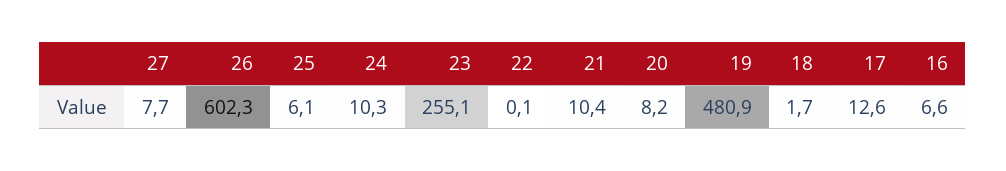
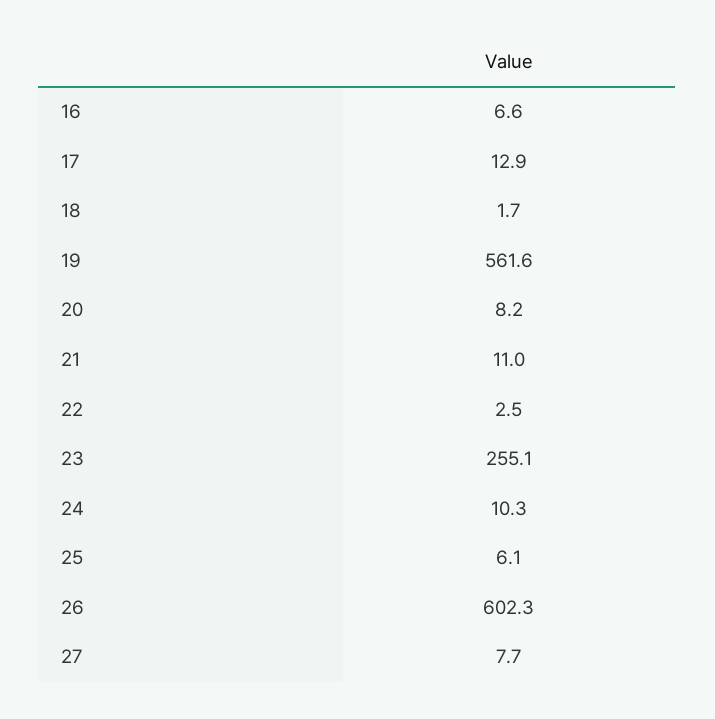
  {
    "27": 7.7,
    "26": 602.3,
    "25": 6.1,
    "24": 10.3,
    "23": 255.1,
-   "22": 0.1,
+   "22": 2.5,
-   "21": 10.4,
+   "21": 11,
    "20": 8.2,
-   "19": 480.9,
+   "19": 561.6,
    "18": 1.7,
-   "17": 12.6,
+   "17": 12.9,
    "16": 6.6
  }

